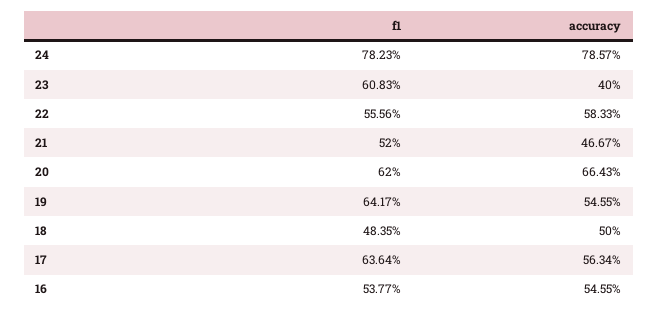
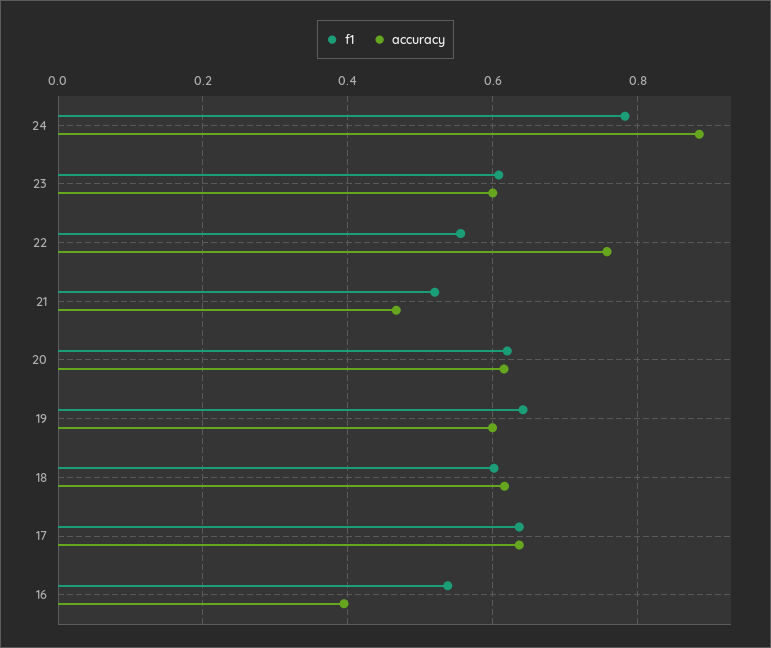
  {
    "f1": {
      "24": 0.7823,
      "23": 0.6083,
      "22": 0.5556,
      "21": 0.52,
      "20": 0.62,
      "19": 0.6417,
-     "18": 0.4835,
+     "18": 0.6,
      "17": 0.6364,
      "16": 0.5377
    },
    "accuracy": {
-     "24": 0.7857,
+     "24": 0.88,
-     "23": 0.4,
+     "23": 0.6,
-     "22": 0.5833,
+     "22": 0.76,
      "21": 0.4667,
-     "20": 0.6643,
+     "20": 0.62,
-     "19": 0.5455,
+     "19": 0.6,
-     "18": 0.5,
+     "18": 0.62,
-     "17": 0.5634,
+     "17": 0.64,
-     "16": 0.5455
+     "16": 0.4
    }
  }

